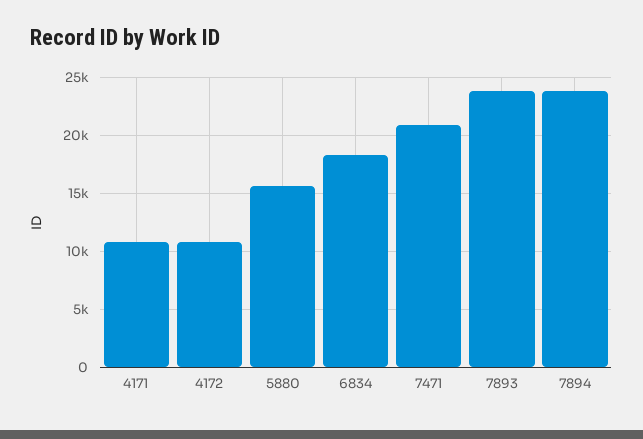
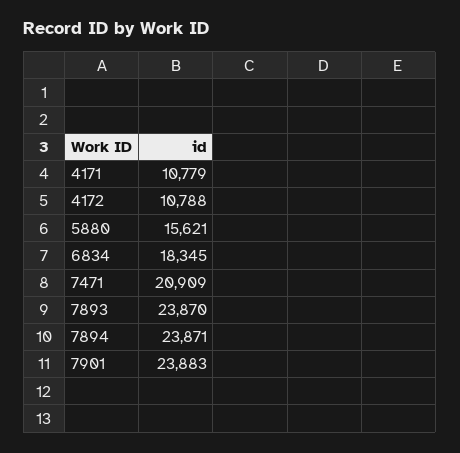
  {
    "4171": 10779,
    "4172": 10788,
    "5880": 15621,
    "6834": 18345,
    "7471": 20909,
    "7893": 23870,
-   "7894": 23871
+   "7894": 23871,
+   "7901": 23883
  }

